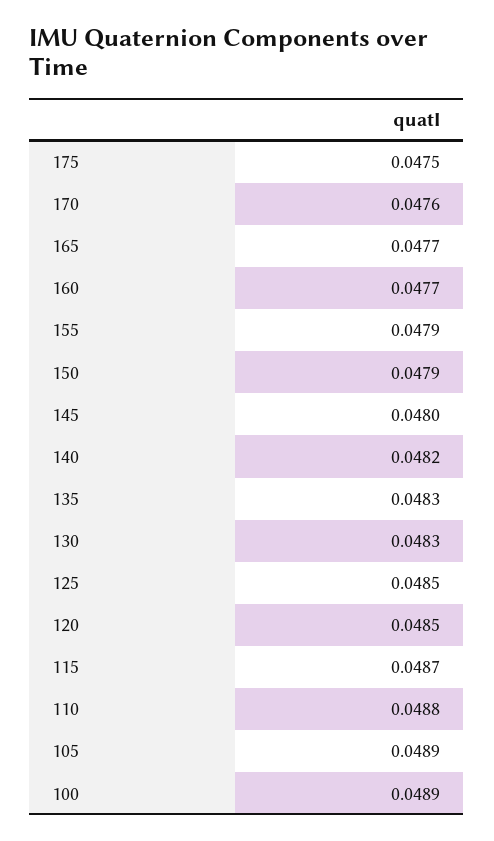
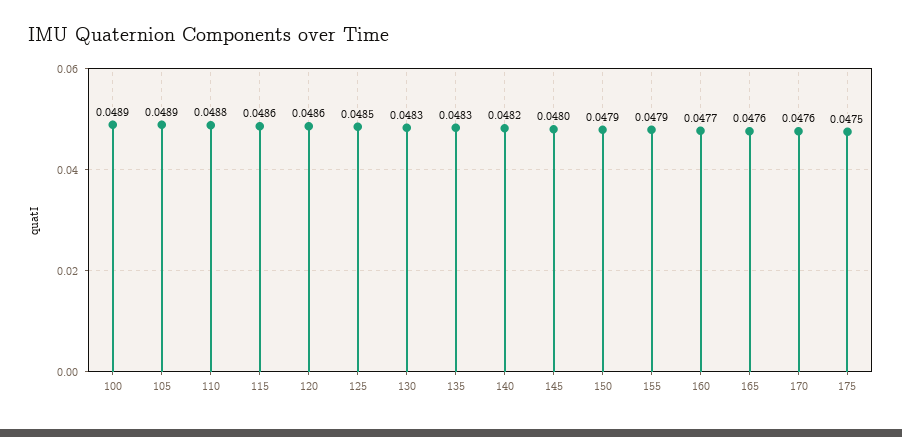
  {
    "175": 0.0475,
    "170": 0.0476,
-   "165": 0.0477,
+   "165": 0.0476,
    "160": 0.0477,
    "155": 0.0479,
    "150": 0.0479,
    "145": 0.048,
    "140": 0.0482,
    "135": 0.0483,
    "130": 0.0483,
    "125": 0.0485,
-   "120": 0.0485,
+   "120": 0.0486,
-   "115": 0.0487,
+   "115": 0.0486,
    "110": 0.0488,
    "105": 0.0489,
    "100": 0.0489
  }

